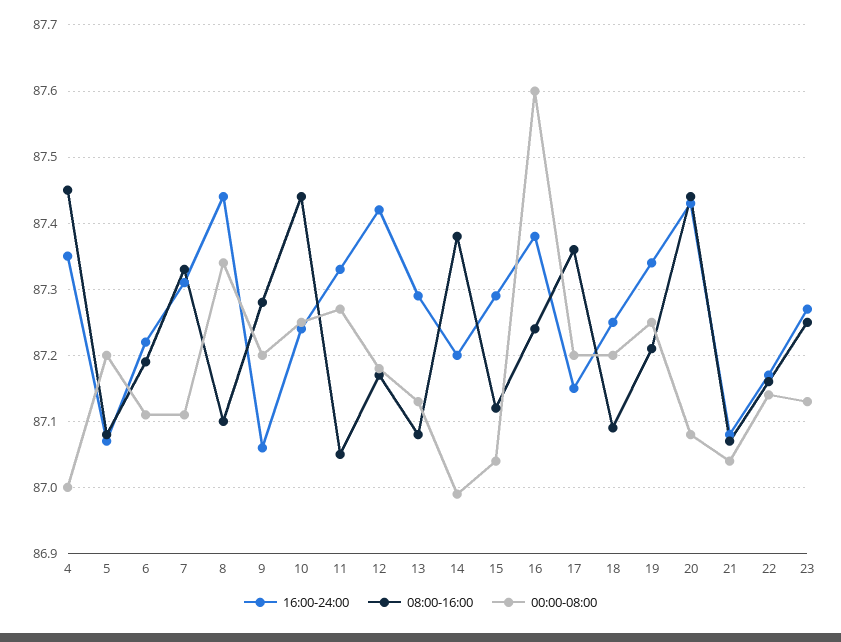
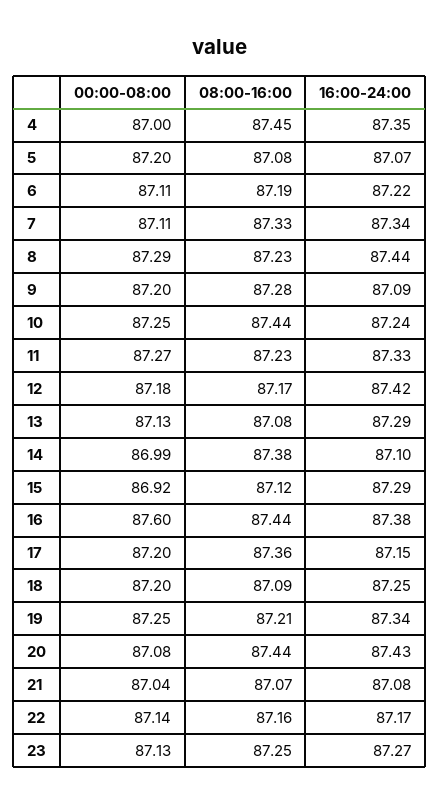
  {
    "16:00-24:00": {
      "4": 87.35,
      "5": 87.07,
      "6": 87.22,
-     "7": 87.31,
+     "7": 87.34,
      "8": 87.44,
-     "9": 87.06,
+     "9": 87.09,
      "10": 87.24,
      "11": 87.33,
      "12": 87.42,
      "13": 87.29,
-     "14": 87.2,
+     "14": 87.1,
      "15": 87.29,
      "16": 87.38,
      "17": 87.15,
      "18": 87.25,
      "19": 87.34,
      "20": 87.43,
      "21": 87.08,
      "22": 87.17,
      "23": 87.27
    },
    "08:00-16:00": {
      "4": 87.45,
      "5": 87.08,
      "6": 87.19,
      "7": 87.33,
-     "8": 87.1,
+     "8": 87.23,
      "9": 87.28,
      "10": 87.44,
-     "11": 87.05,
+     "11": 87.23,
      "12": 87.17,
      "13": 87.08,
      "14": 87.38,
      "15": 87.12,
-     "16": 87.24,
+     "16": 87.44,
      "17": 87.36,
      "18": 87.09,
      "19": 87.21,
      "20": 87.44,
      "21": 87.07,
      "22": 87.16,
      "23": 87.25
    },
    "00:00-08:00": {
      "4": 87,
      "5": 87.2,
      "6": 87.11,
      "7": 87.11,
-     "8": 87.34,
+     "8": 87.29,
      "9": 87.2,
      "10": 87.25,
      "11": 87.27,
      "12": 87.18,
      "13": 87.13,
      "14": 86.99,
-     "15": 87.04,
+     "15": 86.92,
      "16": 87.6,
      "17": 87.2,
      "18": 87.2,
      "19": 87.25,
      "20": 87.08,
      "21": 87.04,
      "22": 87.14,
      "23": 87.13
    }
  }

